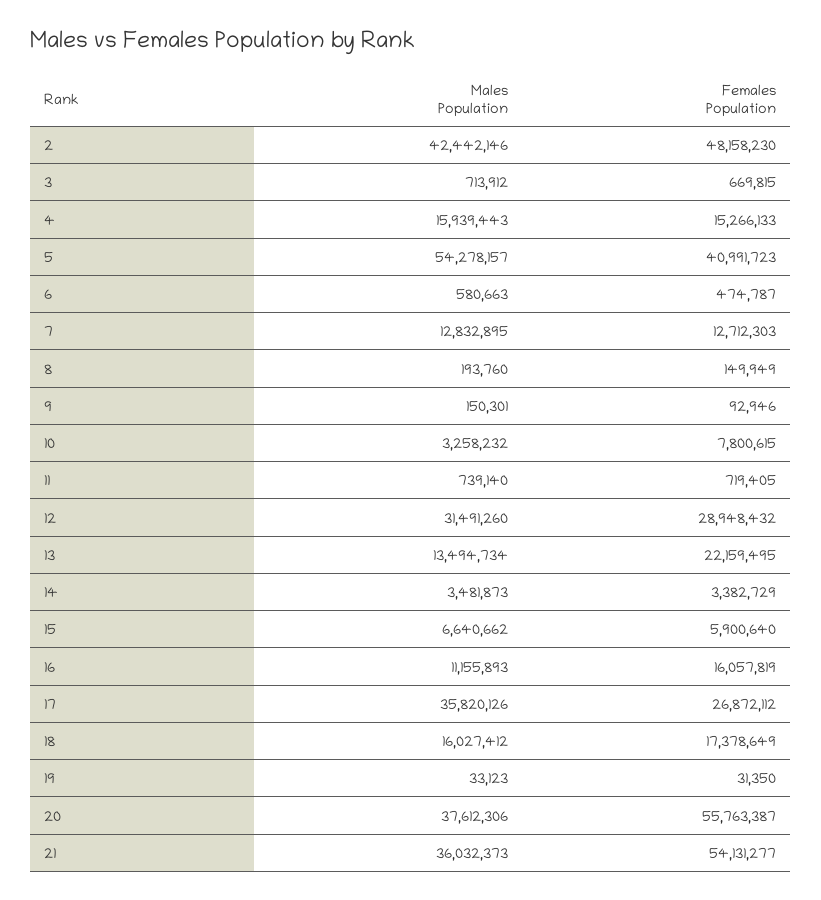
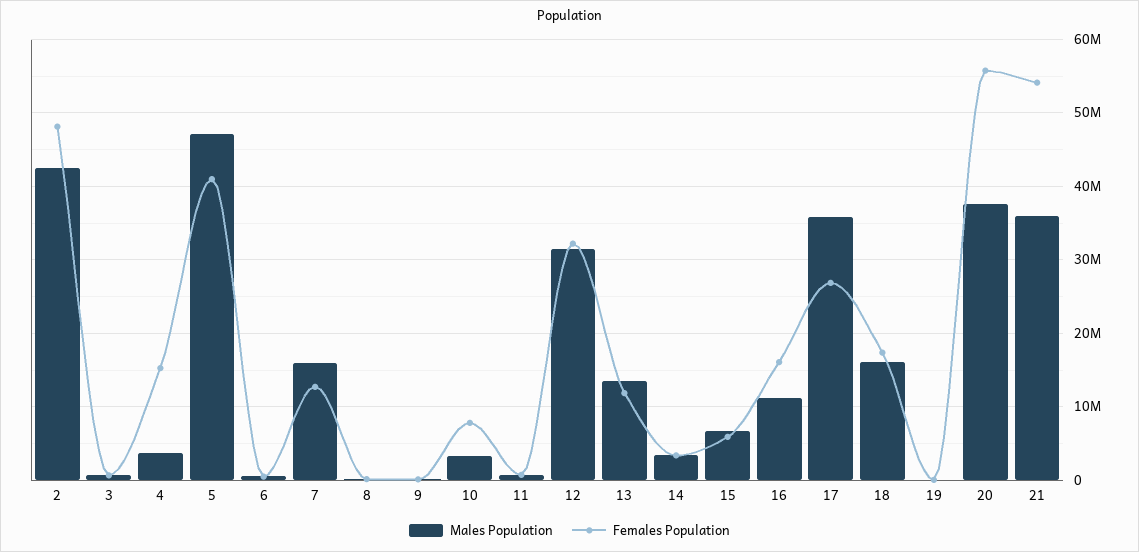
  {
    "Males Population": {
      "2": 42442146,
      "3": 713912,
-     "4": 15939443,
+     "4": 4000000,
-     "5": 54278157,
+     "5": 47000000,
      "6": 580663,
-     "7": 12832895,
+     "7": 16000000,
      "8": 193760,
      "9": 150301,
      "10": 3258232,
      "11": 739140,
      "12": 31491260,
      "13": 13494734,
      "14": 3481873,
      "15": 6640662,
      "16": 11155893,
      "17": 35820126,
      "18": 16027412,
      "19": 33123,
      "20": 37612306,
      "21": 36032373
    },
    "Females Population": {
      "2": 48158230,
      "3": 669815,
      "4": 15266133,
      "5": 40991723,
      "6": 474787,
      "7": 12712303,
      "8": 149949,
      "9": 92946,
      "10": 7800615,
      "11": 719405,
-     "12": 28948432,
+     "12": 32000000,
-     "13": 22159495,
+     "13": 12000000,
      "14": 3382729,
      "15": 5900640,
      "16": 16057819,
      "17": 26872112,
      "18": 17378649,
      "19": 31350,
      "20": 55763387,
      "21": 54131277
    }
  }

